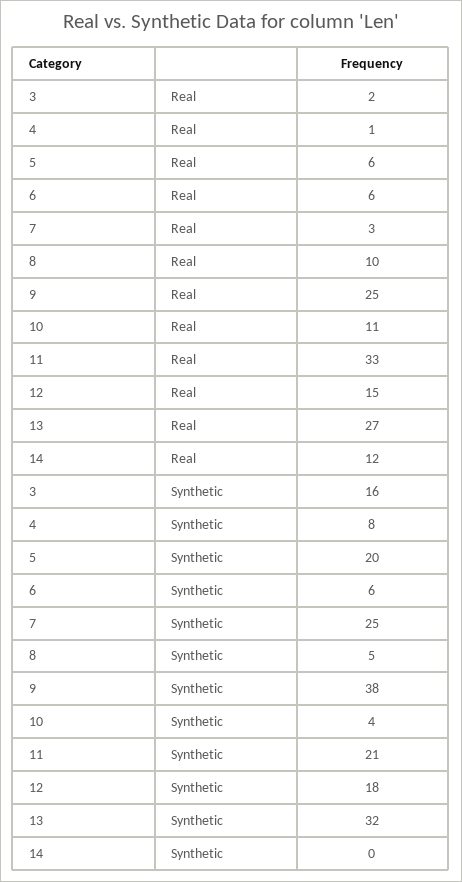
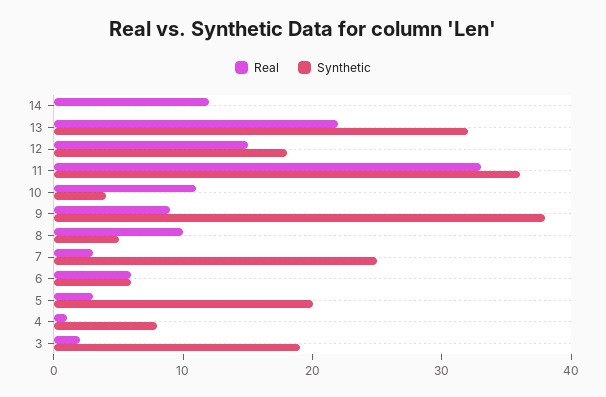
  {
    "Real": {
      "3": 2,
      "4": 1,
-     "5": 6,
+     "5": 3,
      "6": 6,
      "7": 3,
      "8": 10,
-     "9": 25,
+     "9": 9,
      "10": 11,
      "11": 33,
      "12": 15,
-     "13": 27,
+     "13": 22,
      "14": 12
    },
    "Synthetic": {
-     "3": 16,
+     "3": 19,
      "4": 8,
      "5": 20,
      "6": 6,
      "7": 25,
      "8": 5,
      "9": 38,
      "10": 4,
-     "11": 21,
+     "11": 36,
      "12": 18,
      "13": 32,
      "14": 0
    }
  }

